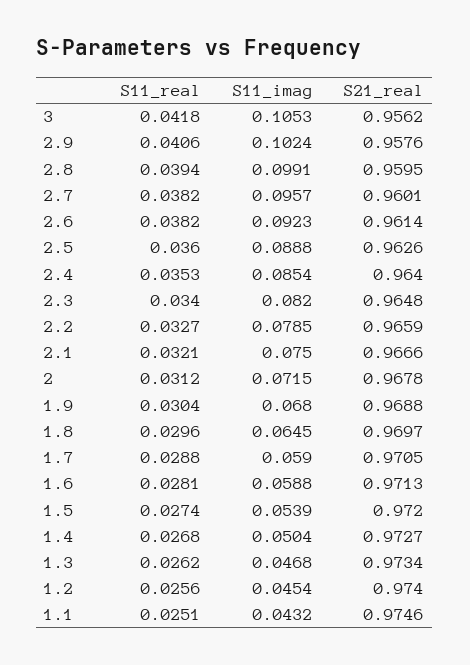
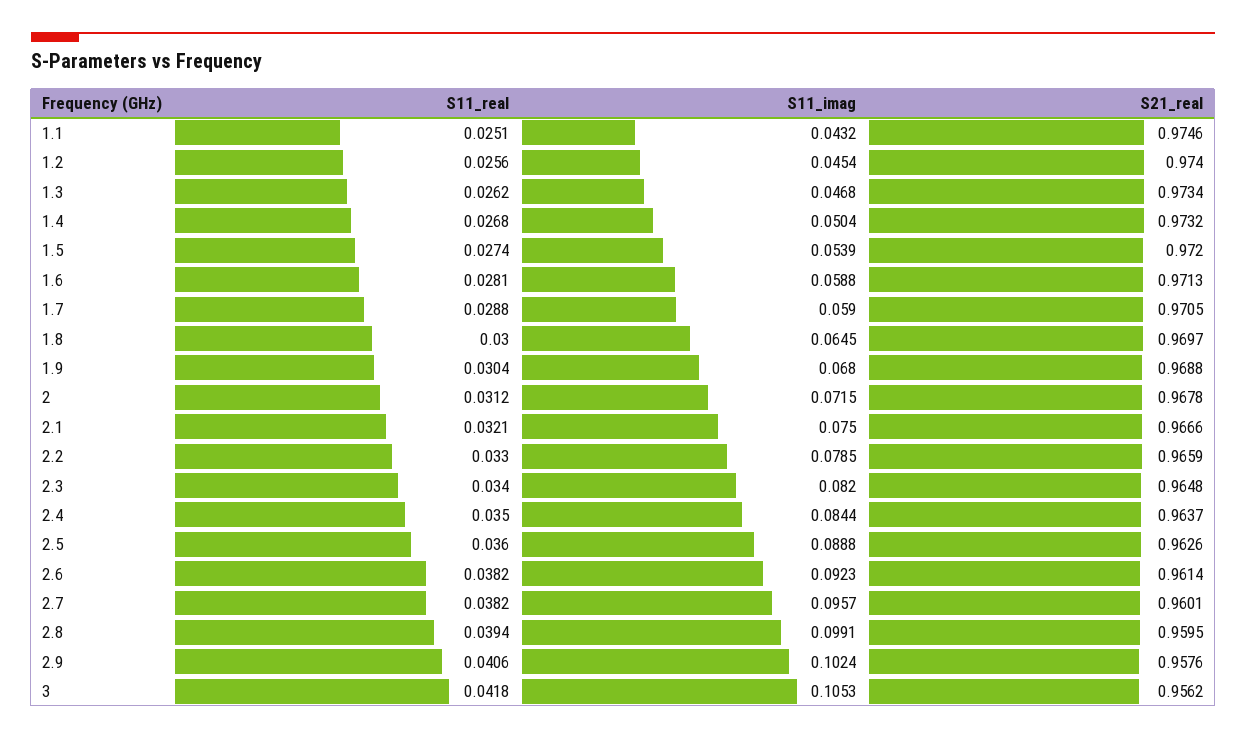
  {
    "S11_real": {
      "3": 0.0418,
      "2.9": 0.0406,
      "2.8": 0.0394,
      "2.7": 0.0382,
      "2.6": 0.0382,
      "2.5": 0.036,
-     "2.4": 0.0353,
+     "2.4": 0.035,
      "2.3": 0.034,
-     "2.2": 0.0327,
+     "2.2": 0.033,
      "2.1": 0.0321,
      "2": 0.0312,
      "1.9": 0.0304,
-     "1.8": 0.0296,
+     "1.8": 0.03,
      "1.7": 0.0288,
      "1.6": 0.0281,
      "1.5": 0.0274,
      "1.4": 0.0268,
      "1.3": 0.0262,
      "1.2": 0.0256,
      "1.1": 0.0251
    },
    "S11_imag": {
      "3": 0.1053,
      "2.9": 0.1024,
      "2.8": 0.0991,
      "2.7": 0.0957,
      "2.6": 0.0923,
      "2.5": 0.0888,
-     "2.4": 0.0854,
+     "2.4": 0.0844,
      "2.3": 0.082,
      "2.2": 0.0785,
      "2.1": 0.075,
      "2": 0.0715,
      "1.9": 0.068,
      "1.8": 0.0645,
      "1.7": 0.059,
      "1.6": 0.0588,
      "1.5": 0.0539,
      "1.4": 0.0504,
      "1.3": 0.0468,
      "1.2": 0.0454,
      "1.1": 0.0432
    },
    "S21_real": {
      "3": 0.9562,
      "2.9": 0.9576,
      "2.8": 0.9595,
      "2.7": 0.9601,
      "2.6": 0.9614,
      "2.5": 0.9626,
-     "2.4": 0.964,
+     "2.4": 0.9637,
      "2.3": 0.9648,
      "2.2": 0.9659,
      "2.1": 0.9666,
      "2": 0.9678,
      "1.9": 0.9688,
      "1.8": 0.9697,
      "1.7": 0.9705,
      "1.6": 0.9713,
      "1.5": 0.972,
-     "1.4": 0.9727,
+     "1.4": 0.9732,
      "1.3": 0.9734,
      "1.2": 0.974,
      "1.1": 0.9746
    }
  }

